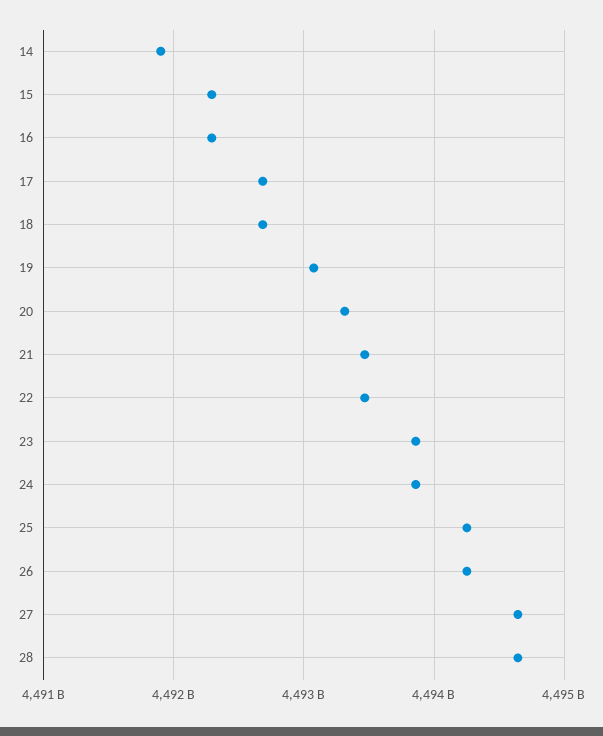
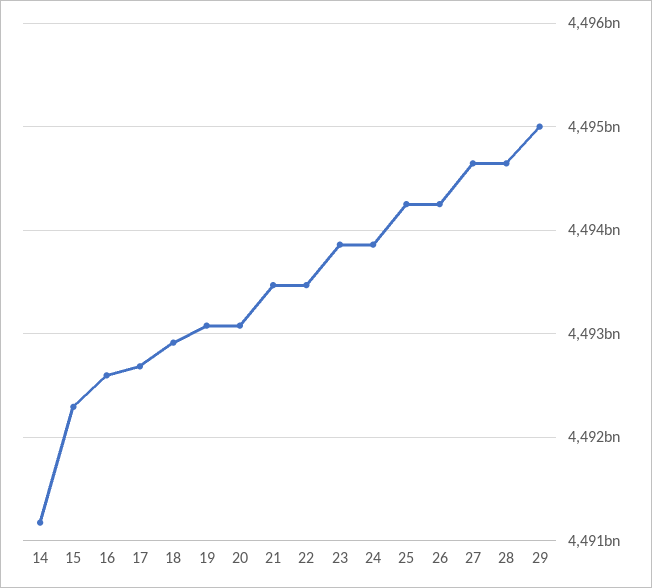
  {
-   "14": 4491900000000,
+   "14": 4491200000000,
    "15": 4492300000000,
-   "16": 4492300000000,
+   "16": 4492600000000,
    "17": 4492700000000,
-   "18": 4492700000000,
+   "18": 4492900000000,
    "19": 4493100000000,
-   "20": 4493300000000,
+   "20": 4493100000000,
    "21": 4493500000000,
    "22": 4493500000000,
    "23": 4493900000000,
    "24": 4493900000000,
    "25": 4494300000000,
    "26": 4494300000000,
    "27": 4494600000000,
-   "28": 4494600000000
+   "28": 4494600000000,
+   "29": 4495000000000
  }

